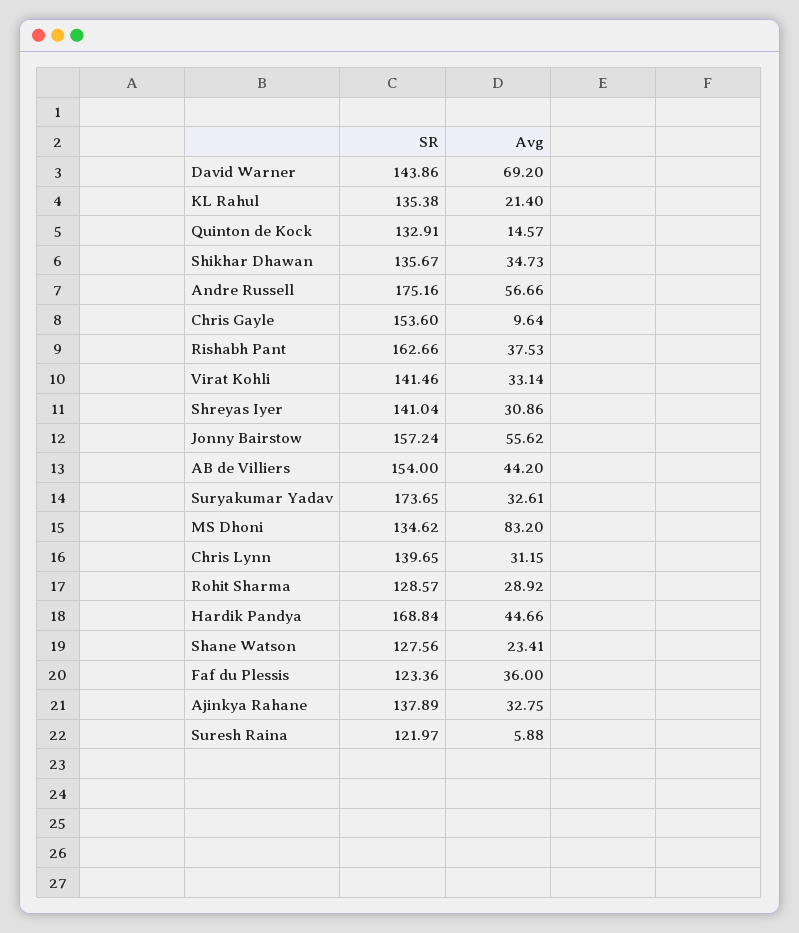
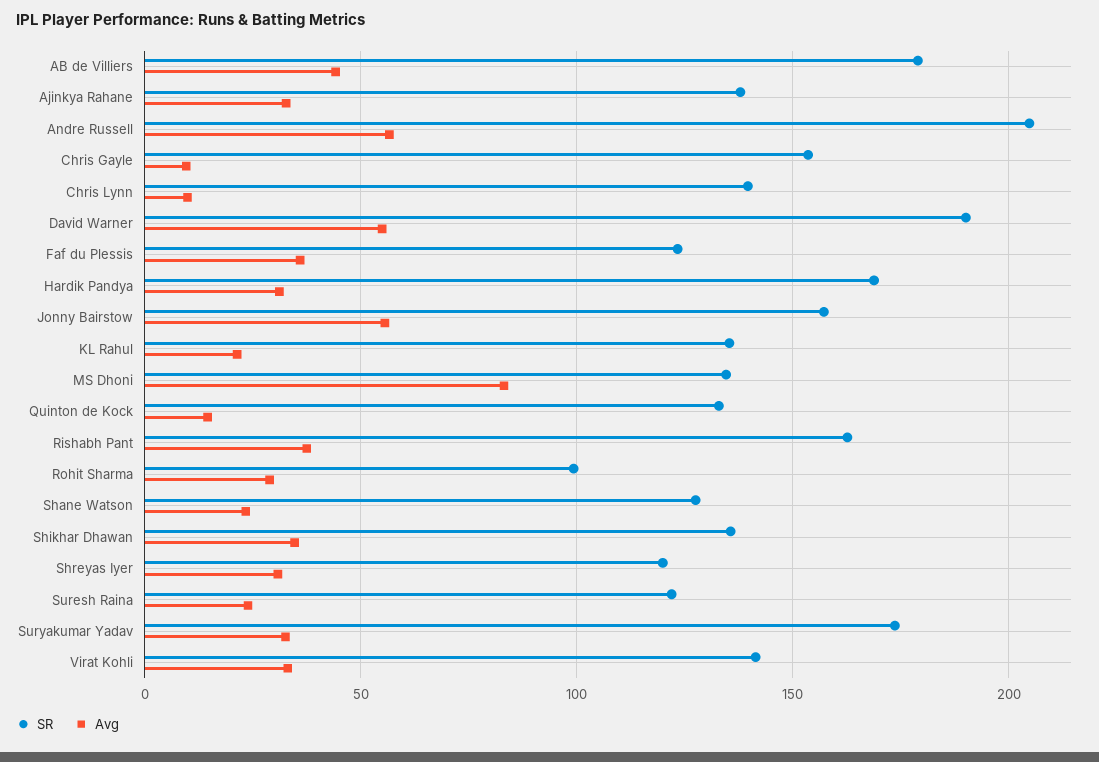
  {
    "SR": {
-     "David Warner": 143.86,
+     "David Warner": 190,
      "KL Rahul": 135.38,
      "Quinton de Kock": 132.91,
      "Shikhar Dhawan": 135.67,
-     "Andre Russell": 175.16,
+     "Andre Russell": 205,
      "Chris Gayle": 153.6,
      "Rishabh Pant": 162.66,
      "Virat Kohli": 141.46,
-     "Shreyas Iyer": 141.04,
+     "Shreyas Iyer": 120,
      "Jonny Bairstow": 157.24,
-     "AB de Villiers": 154,
+     "AB de Villiers": 180,
      "Suryakumar Yadav": 173.65,
      "MS Dhoni": 134.62,
      "Chris Lynn": 139.65,
-     "Rohit Sharma": 128.57,
+     "Rohit Sharma": 100,
      "Hardik Pandya": 168.84,
      "Shane Watson": 127.56,
      "Faf du Plessis": 123.36,
      "Ajinkya Rahane": 137.89,
      "Suresh Raina": 121.97
    },
    "Avg": {
-     "David Warner": 69.2,
+     "David Warner": 55,
      "KL Rahul": 21.4,
      "Quinton de Kock": 14.57,
      "Shikhar Dhawan": 34.73,
      "Andre Russell": 56.66,
      "Chris Gayle": 9.64,
      "Rishabh Pant": 37.53,
      "Virat Kohli": 33.14,
      "Shreyas Iyer": 30.86,
      "Jonny Bairstow": 55.62,
      "AB de Villiers": 44.2,
      "Suryakumar Yadav": 32.61,
      "MS Dhoni": 83.2,
-     "Chris Lynn": 31.15,
+     "Chris Lynn": 10,
      "Rohit Sharma": 28.92,
-     "Hardik Pandya": 44.66,
+     "Hardik Pandya": 30,
      "Shane Watson": 23.41,
      "Faf du Plessis": 36,
      "Ajinkya Rahane": 32.75,
-     "Suresh Raina": 5.88
+     "Suresh Raina": 25
    }
  }

